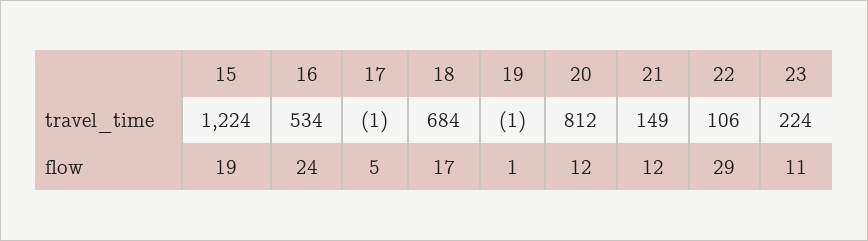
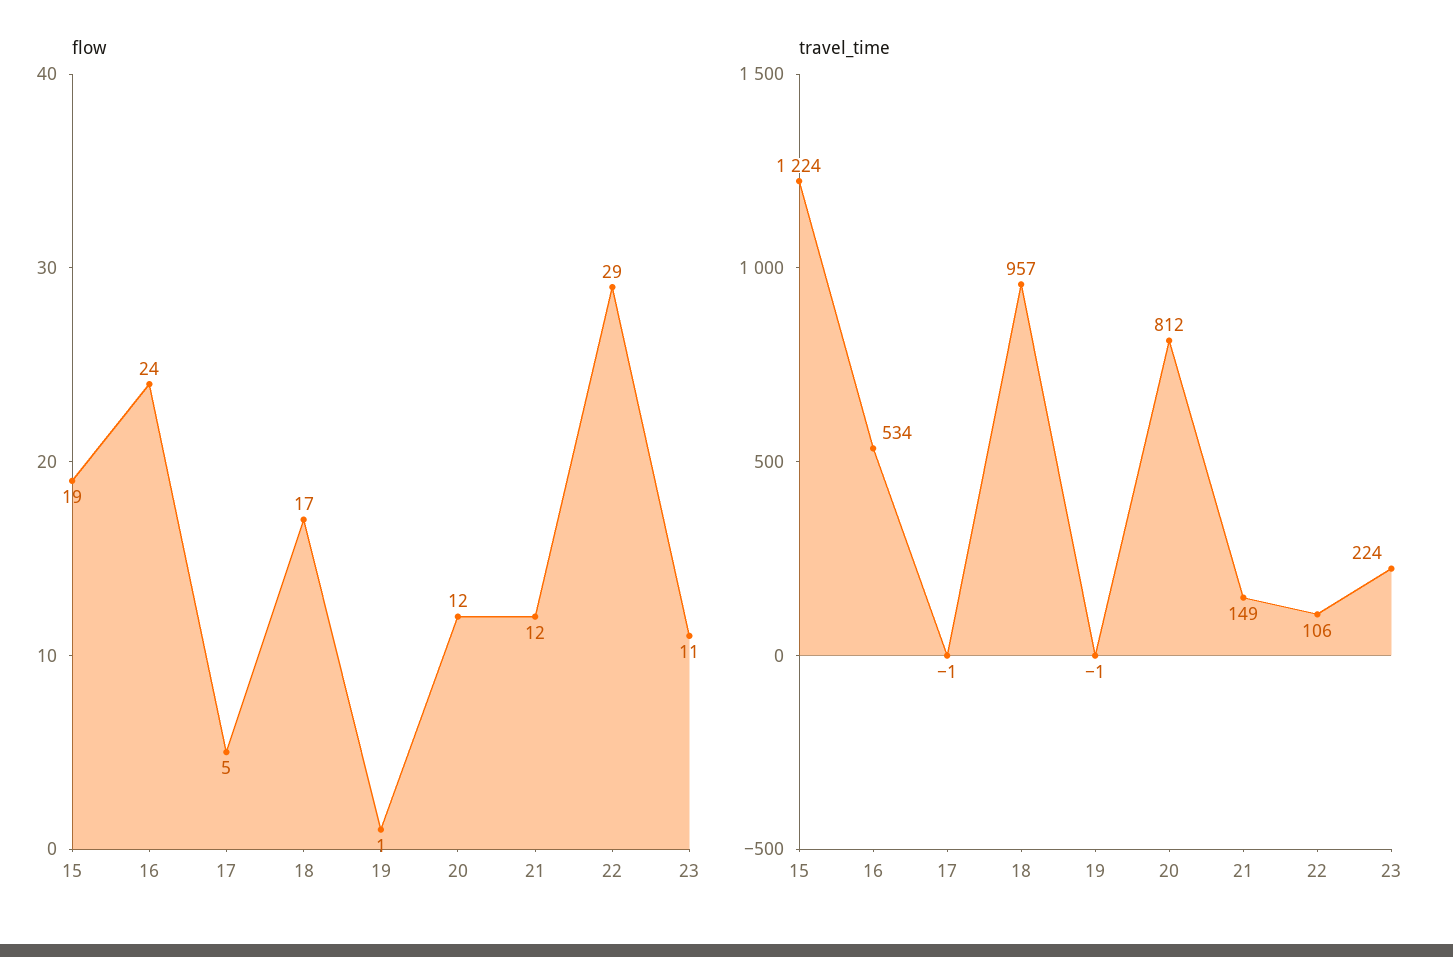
  {
    "travel_time": {
      "15": 1224,
      "16": 534,
      "17": -1,
-     "18": 684,
+     "18": 957,
      "19": -1,
      "20": 812,
      "21": 149,
      "22": 106,
      "23": 224
    },
    "flow": {
      "15": 19,
      "16": 24,
      "17": 5,
      "18": 17,
      "19": 1,
      "20": 12,
      "21": 12,
      "22": 29,
      "23": 11
    }
  }

